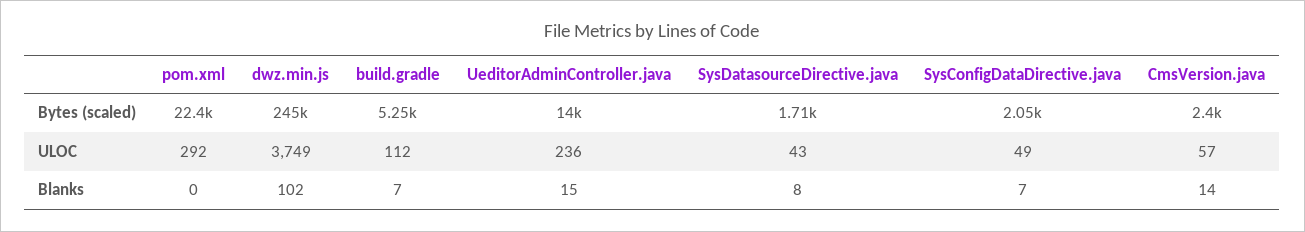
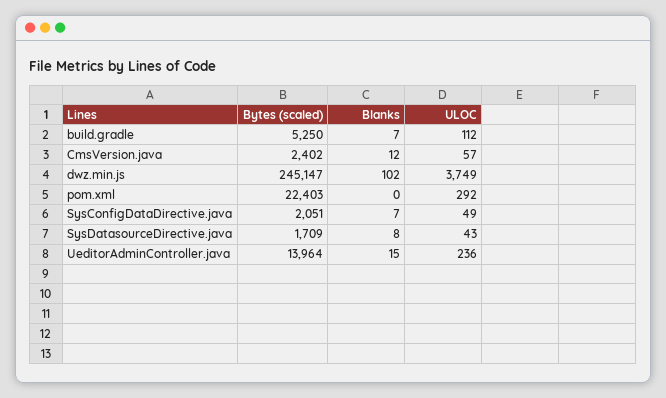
  {
    "pom.xml": {
      "Bytes (scaled)": 22403,
      "ULOC": 292,
      "Blanks": 0
    },
    "dwz.min.js": {
      "Bytes (scaled)": 245147,
      "ULOC": 3749,
      "Blanks": 102
    },
    "build.gradle": {
      "Bytes (scaled)": 5250,
      "ULOC": 112,
      "Blanks": 7
    },
    "UeditorAdminController.java": {
      "Bytes (scaled)": 13964,
      "ULOC": 236,
      "Blanks": 15
    },
    "SysDatasourceDirective.java": {
      "Bytes (scaled)": 1709,
      "ULOC": 43,
      "Blanks": 8
    },
    "SysConfigDataDirective.java": {
      "Bytes (scaled)": 2051,
      "ULOC": 49,
      "Blanks": 7
    },
    "CmsVersion.java": {
      "Bytes (scaled)": 2402,
      "ULOC": 57,
-     "Blanks": 14
+     "Blanks": 12
    }
  }

